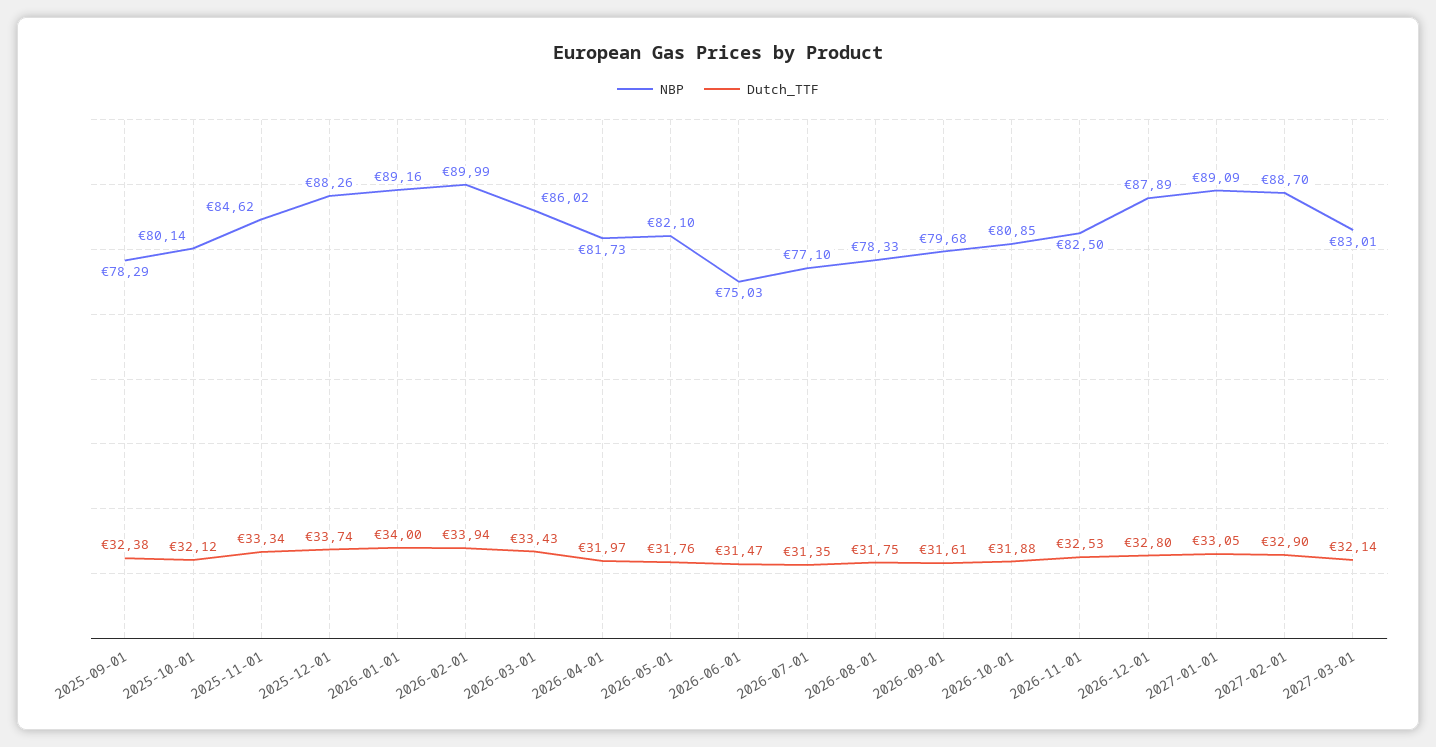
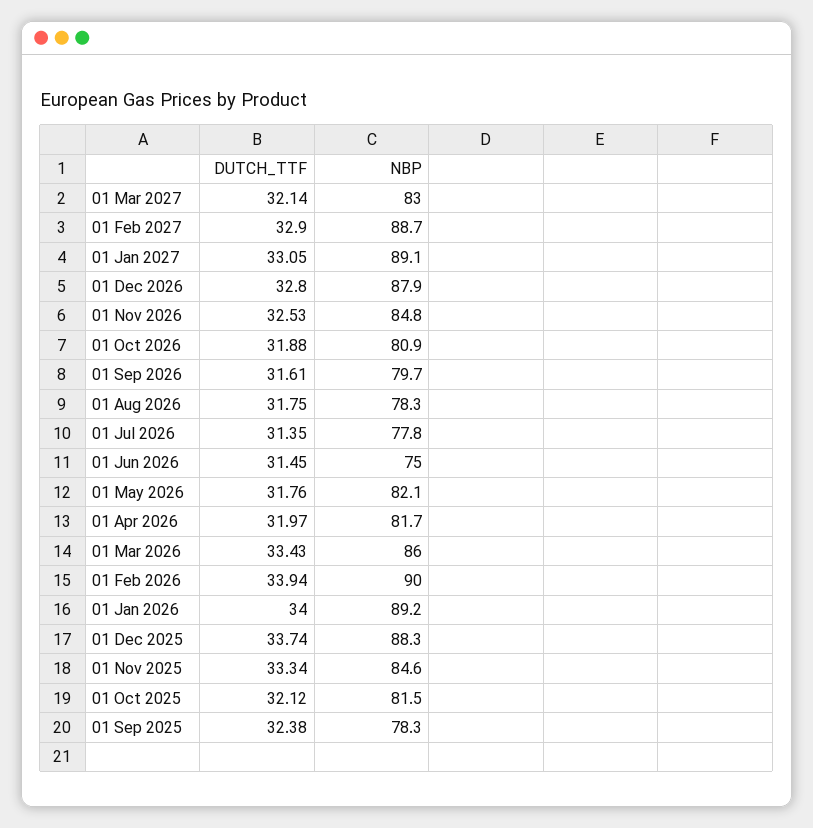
  {
    "NBP": {
      "2025-09-01": 78.29,
-     "2025-10-01": 80.14,
+     "2025-10-01": 81.5,
      "2025-11-01": 84.62,
      "2025-12-01": 88.26,
      "2026-01-01": 89.16,
      "2026-02-01": 89.99,
      "2026-03-01": 86.02,
      "2026-04-01": 81.73,
      "2026-05-01": 82.1,
      "2026-06-01": 75.03,
-     "2026-07-01": 77.1,
+     "2026-07-01": 77.8,
      "2026-08-01": 78.33,
      "2026-09-01": 79.68,
      "2026-10-01": 80.85,
-     "2026-11-01": 82.5,
+     "2026-11-01": 84.8,
      "2026-12-01": 87.89,
      "2027-01-01": 89.09,
      "2027-02-01": 88.7,
      "2027-03-01": 83.01
    },
    "Dutch_TTF": {
      "2025-09-01": 32.38,
      "2025-10-01": 32.12,
      "2025-11-01": 33.34,
      "2025-12-01": 33.74,
      "2026-01-01": 34,
      "2026-02-01": 33.94,
      "2026-03-01": 33.43,
      "2026-04-01": 31.97,
      "2026-05-01": 31.76,
-     "2026-06-01": 31.47,
+     "2026-06-01": 31.45,
      "2026-07-01": 31.35,
      "2026-08-01": 31.75,
      "2026-09-01": 31.61,
      "2026-10-01": 31.88,
      "2026-11-01": 32.53,
      "2026-12-01": 32.8,
      "2027-01-01": 33.05,
      "2027-02-01": 32.9,
      "2027-03-01": 32.14
    }
  }

